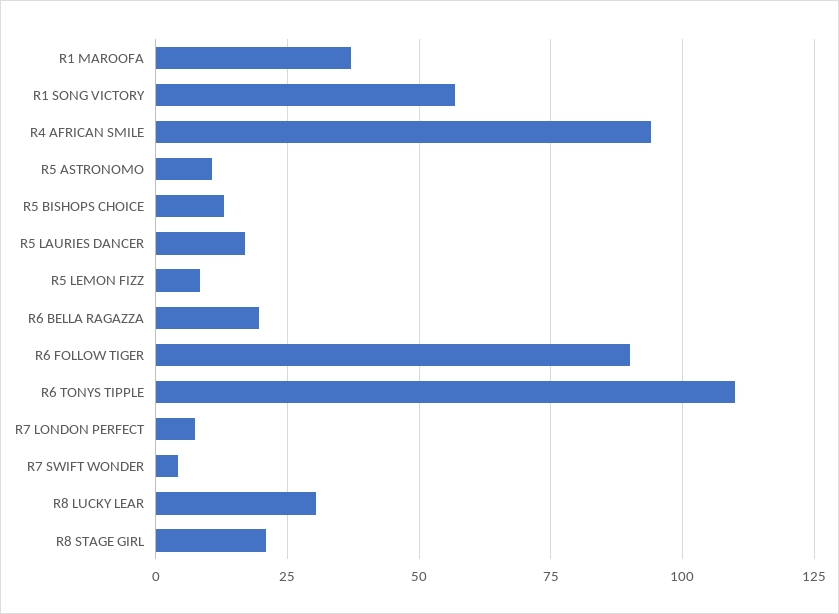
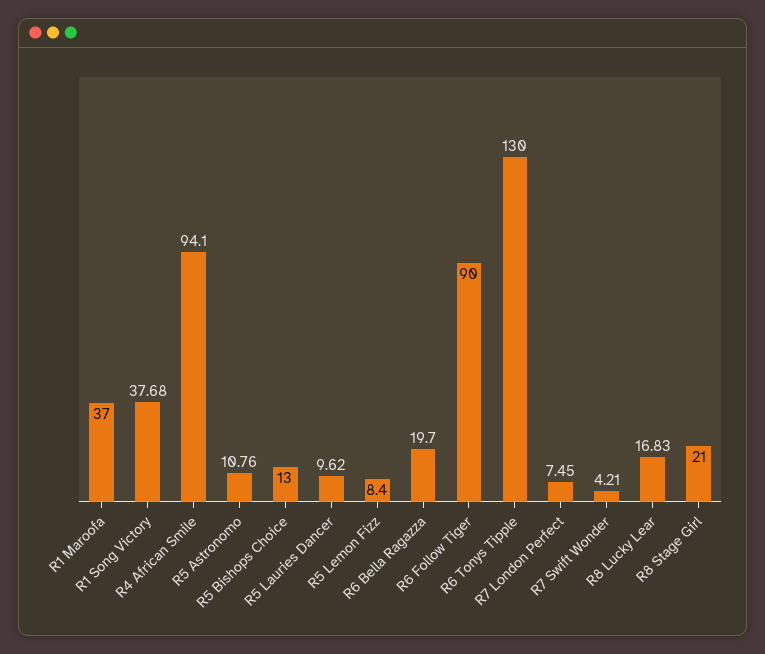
  {
    "R1 MAROOFA": 37,
-   "R1 SONG VICTORY": 57.5,
+   "R1 SONG VICTORY": 37.68,
    "R4 AFRICAN SMILE": 94.1,
    "R5 ASTRONOMO": 10.76,
    "R5 BISHOPS CHOICE": 13,
-   "R5 LAURIES DANCER": 17.5,
+   "R5 LAURIES DANCER": 9.62,
    "R5 LEMON FIZZ": 8.4,
    "R6 BELLA RAGAZZA": 19.7,
    "R6 FOLLOW TIGER": 90,
-   "R6 TONYS TIPPLE": 110,
+   "R6 TONYS TIPPLE": 130,
    "R7 LONDON PERFECT": 7.45,
    "R7 SWIFT WONDER": 4.21,
-   "R8 LUCKY LEAR": 30,
+   "R8 LUCKY LEAR": 16.83,
    "R8 STAGE GIRL": 21
  }

